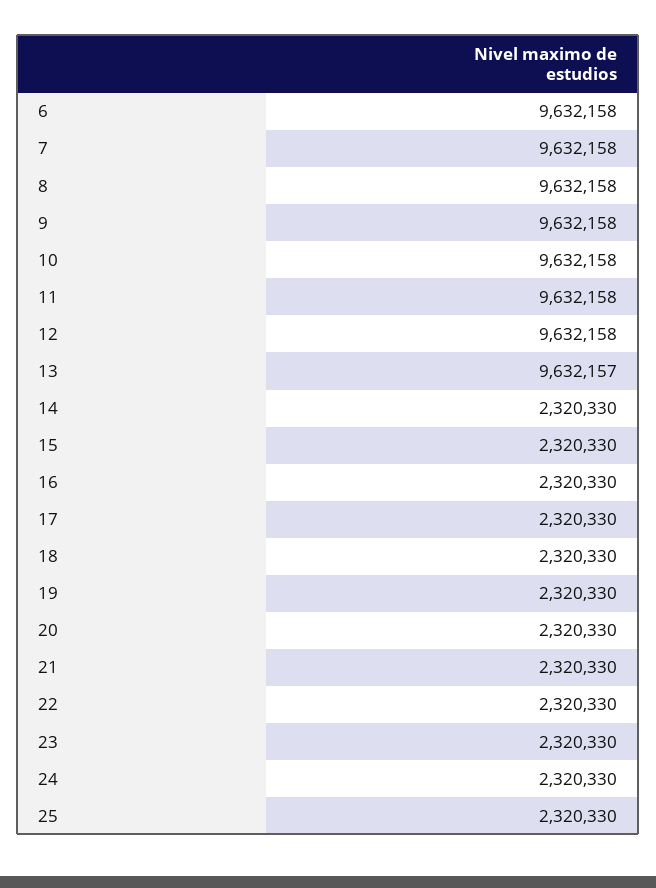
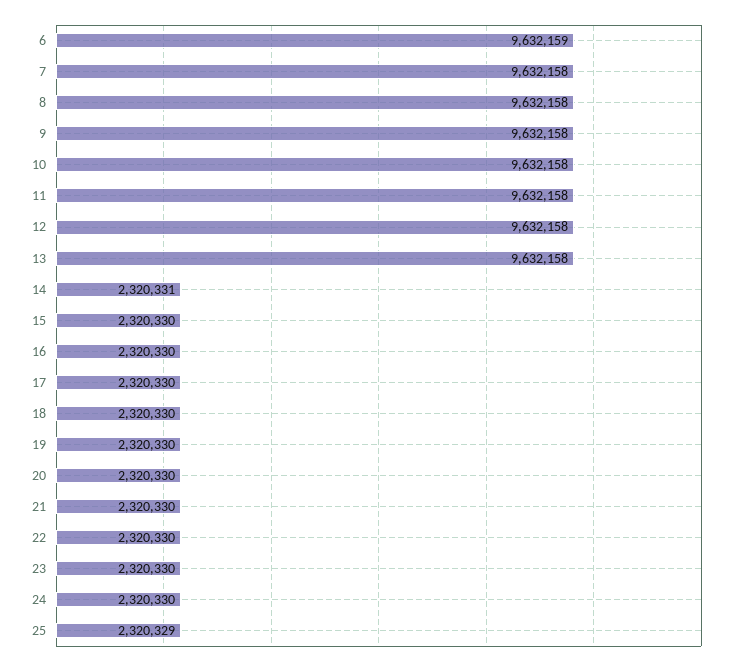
  {
-   "6": 9632158,
+   "6": 9632159,
    "7": 9632158,
    "8": 9632158,
    "9": 9632158,
    "10": 9632158,
    "11": 9632158,
    "12": 9632158,
-   "13": 9632157,
+   "13": 9632158,
-   "14": 2320330,
+   "14": 2320331,
    "15": 2320330,
    "16": 2320330,
    "17": 2320330,
    "18": 2320330,
    "19": 2320330,
    "20": 2320330,
    "21": 2320330,
    "22": 2320330,
    "23": 2320330,
    "24": 2320330,
-   "25": 2320330
+   "25": 2320329
  }

